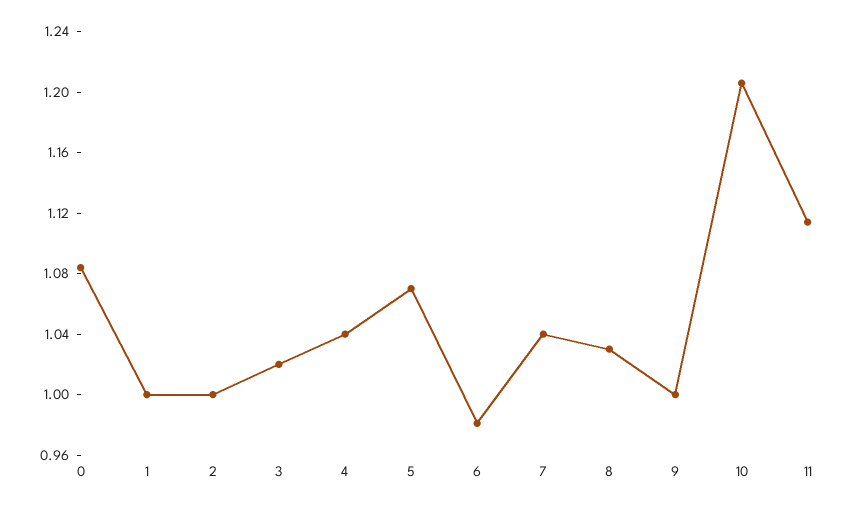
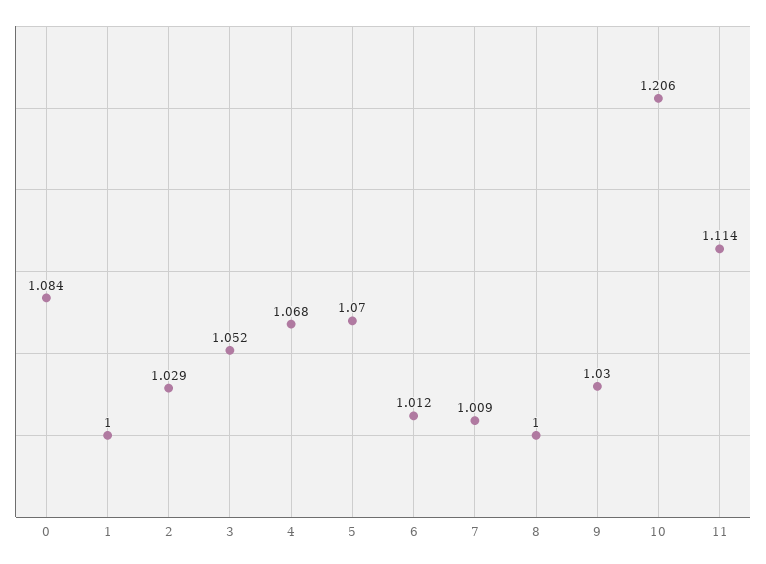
  {
    "0": 1.084,
    "1": 1,
-   "2": 1,
+   "2": 1.029,
-   "3": 1.02,
+   "3": 1.052,
-   "4": 1.04,
+   "4": 1.068,
    "5": 1.07,
-   "6": 0.98,
+   "6": 1.012,
-   "7": 1.04,
+   "7": 1.009,
-   "8": 1.03,
+   "8": 1,
-   "9": 1,
+   "9": 1.03,
    "10": 1.206,
    "11": 1.114
  }

